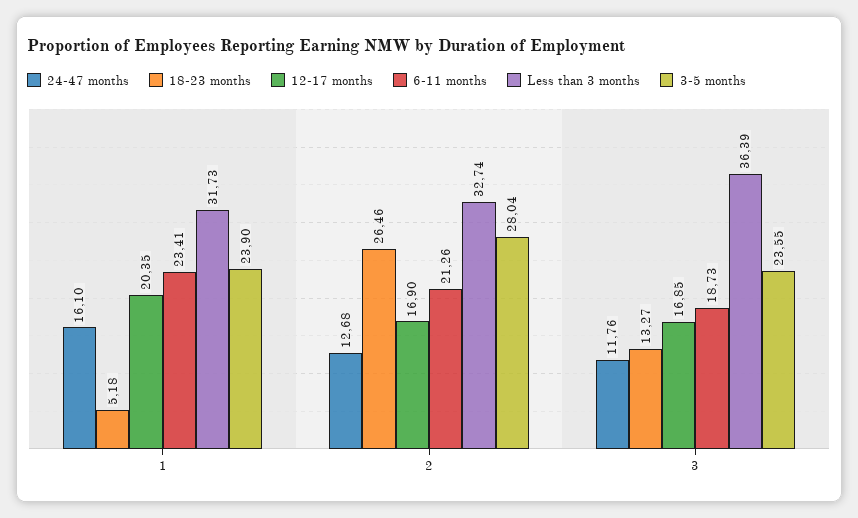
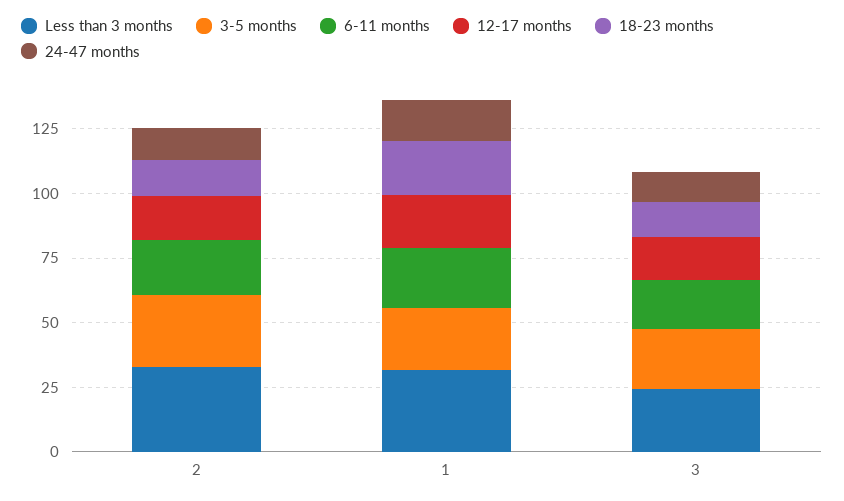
  {
    "24-47 months": {
      "1": 16.1,
      "2": 12.68,
      "3": 11.76
    },
    "18-23 months": {
-     "1": 5.18,
+     "1": 20,
-     "2": 26.46,
+     "2": 15,
      "3": 13.27
    },
    "12-17 months": {
      "1": 20.35,
      "2": 16.9,
      "3": 16.85
    },
    "6-11 months": {
      "1": 23.41,
      "2": 21.26,
      "3": 18.73
    },
    "Less than 3 months": {
      "1": 31.73,
      "2": 32.74,
-     "3": 36.39
+     "3": 25
    },
    "3-5 months": {
      "1": 23.9,
      "2": 28.04,
      "3": 23.55
    }
  }

